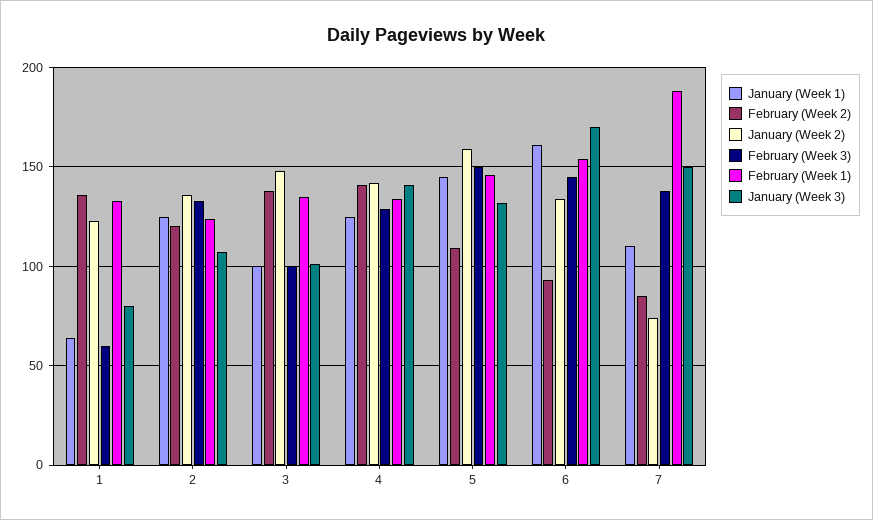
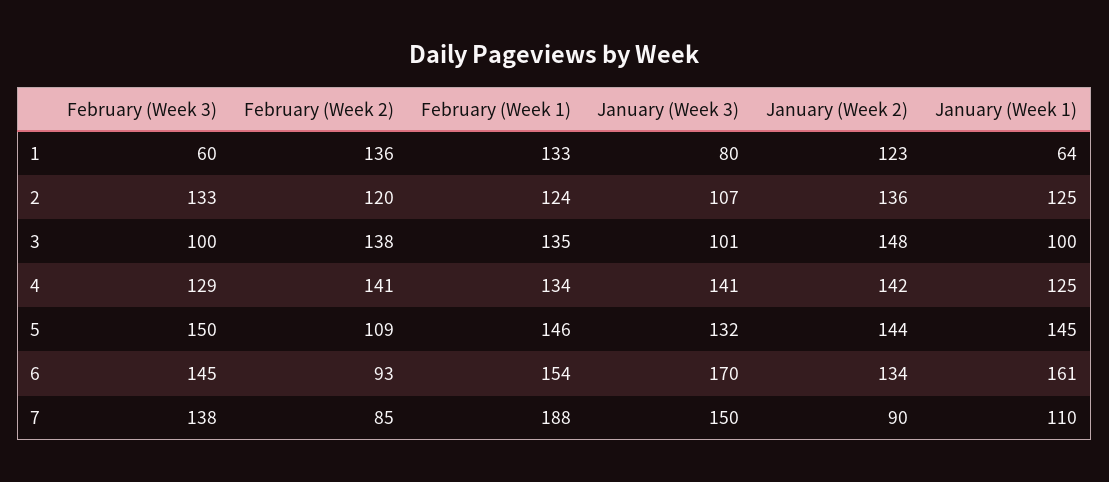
  {
    "January (Week 1)": {
      "1": 64,
      "2": 125,
      "3": 100,
      "4": 125,
      "5": 145,
      "6": 161,
      "7": 110
    },
    "February (Week 2)": {
      "1": 136,
      "2": 120,
      "3": 138,
      "4": 141,
      "5": 109,
      "6": 93,
      "7": 85
    },
    "January (Week 2)": {
      "1": 123,
      "2": 136,
      "3": 148,
      "4": 142,
-     "5": 160,
+     "5": 144,
      "6": 134,
-     "7": 75
+     "7": 90
    },
    "February (Week 3)": {
      "1": 60,
      "2": 133,
      "3": 100,
      "4": 129,
      "5": 150,
      "6": 145,
      "7": 138
    },
    "February (Week 1)": {
      "1": 133,
      "2": 124,
      "3": 135,
      "4": 134,
      "5": 146,
      "6": 154,
      "7": 188
    },
    "January (Week 3)": {
      "1": 80,
      "2": 107,
      "3": 101,
      "4": 141,
      "5": 132,
      "6": 170,
      "7": 150
    }
  }

